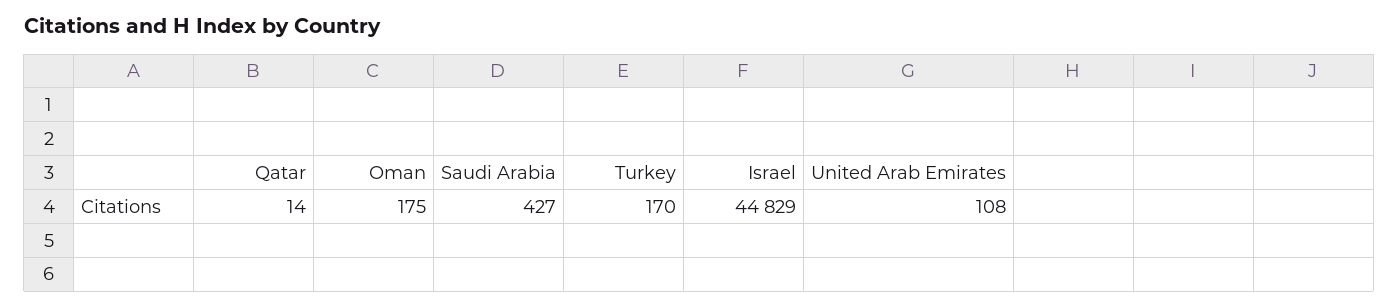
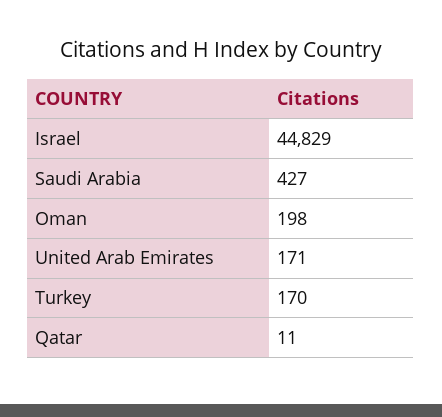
  {
-   "Qatar": 14,
+   "Qatar": 11,
-   "Oman": 175,
+   "Oman": 198,
    "Saudi Arabia": 427,
    "Turkey": 170,
    "Israel": 44829,
-   "United Arab Emirates": 108
+   "United Arab Emirates": 171
  }

